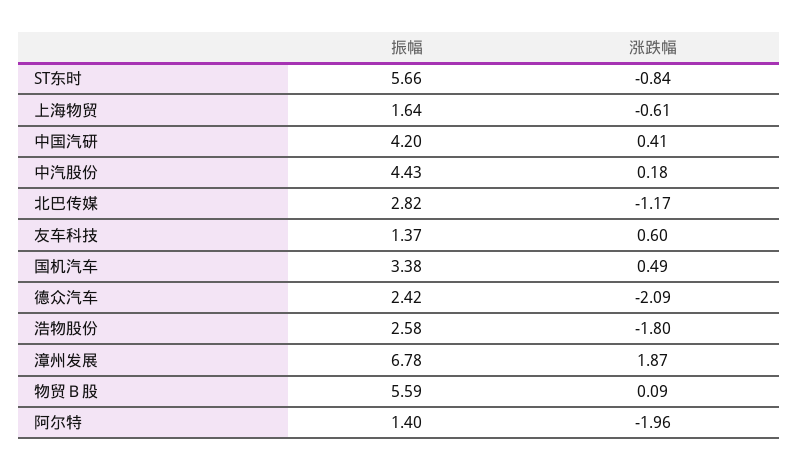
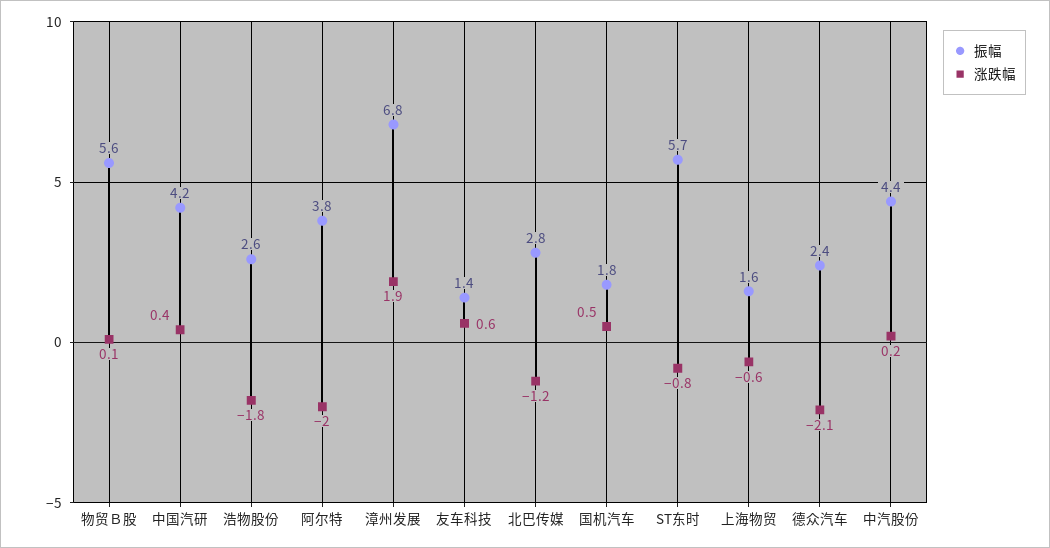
  {
    "振幅": {
      "ST东时": 5.66,
      "上海物贸": 1.64,
      "中国汽研": 4.2,
      "中汽股份": 4.43,
      "北巴传媒": 2.82,
      "友车科技": 1.37,
-     "国机汽车": 3.38,
+     "国机汽车": 1.8,
      "德众汽车": 2.42,
      "浩物股份": 2.58,
      "漳州发展": 6.78,
      "物贸Ｂ股": 5.59,
-     "阿尔特": 1.4
+     "阿尔特": 3.8
    },
    "涨跌幅": {
      "ST东时": -0.84,
      "上海物贸": -0.61,
      "中国汽研": 0.41,
      "中汽股份": 0.18,
      "北巴传媒": -1.17,
      "友车科技": 0.6,
      "国机汽车": 0.49,
      "德众汽车": -2.09,
      "浩物股份": -1.8,
      "漳州发展": 1.87,
      "物贸Ｂ股": 0.09,
      "阿尔特": -1.96
    }
  }

